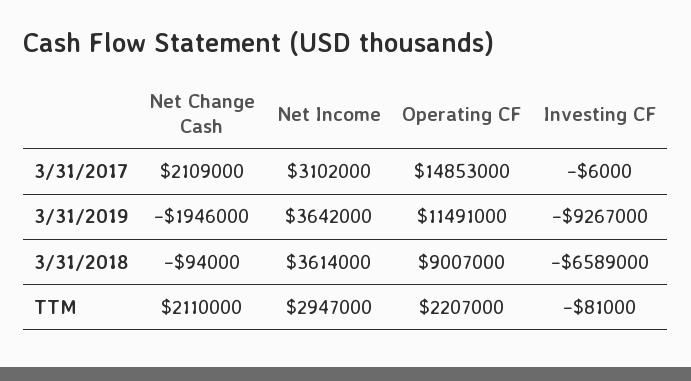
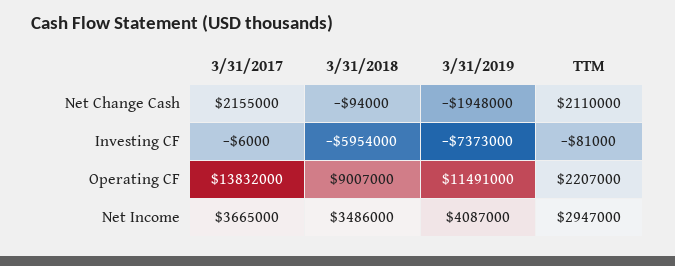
  {
    "Net Change Cash": {
-     "3/31/2017": 2109000,
+     "3/31/2017": 2155000,
-     "3/31/2019": -1946000,
+     "3/31/2019": -1948000,
      "3/31/2018": -94000,
      "TTM": 2110000
    },
    "Net Income": {
-     "3/31/2017": 3102000,
+     "3/31/2017": 3665000,
-     "3/31/2019": 3642000,
+     "3/31/2019": 4087000,
-     "3/31/2018": 3614000,
+     "3/31/2018": 3486000,
      "TTM": 2947000
    },
    "Operating CF": {
-     "3/31/2017": 14853000,
+     "3/31/2017": 13832000,
      "3/31/2019": 11491000,
      "3/31/2018": 9007000,
      "TTM": 2207000
    },
    "Investing CF": {
      "3/31/2017": -6000,
-     "3/31/2019": -9267000,
+     "3/31/2019": -7373000,
-     "3/31/2018": -6589000,
+     "3/31/2018": -5954000,
      "TTM": -81000
    }
  }

